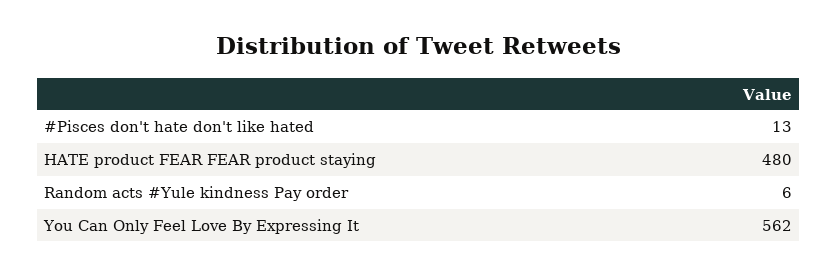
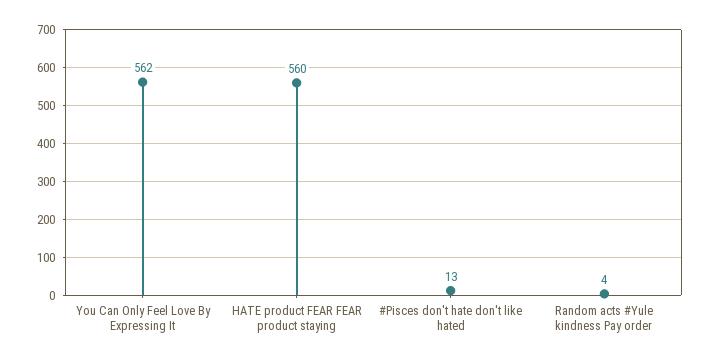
  {
    "#Pisces don't hate don't like hated": 13,
-   "HATE product FEAR FEAR product staying": 480,
+   "HATE product FEAR FEAR product staying": 560,
-   "Random acts #Yule kindness Pay order": 6,
+   "Random acts #Yule kindness Pay order": 4,
    "You Can Only Feel Love By Expressing It": 562
  }

